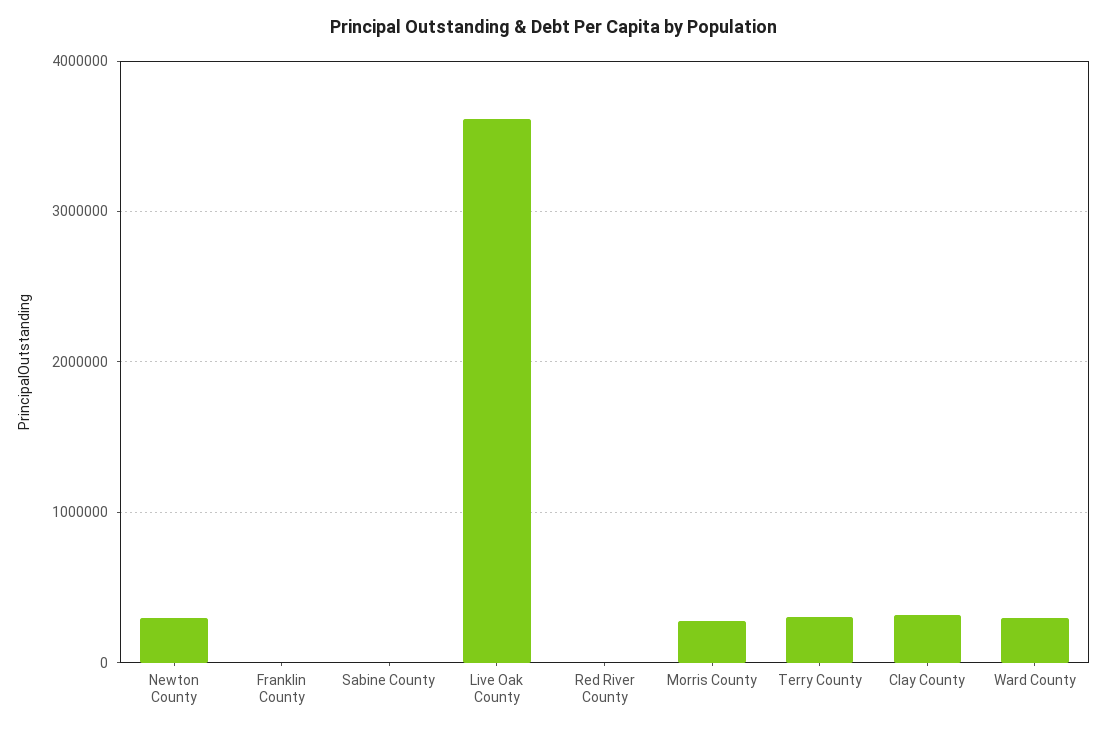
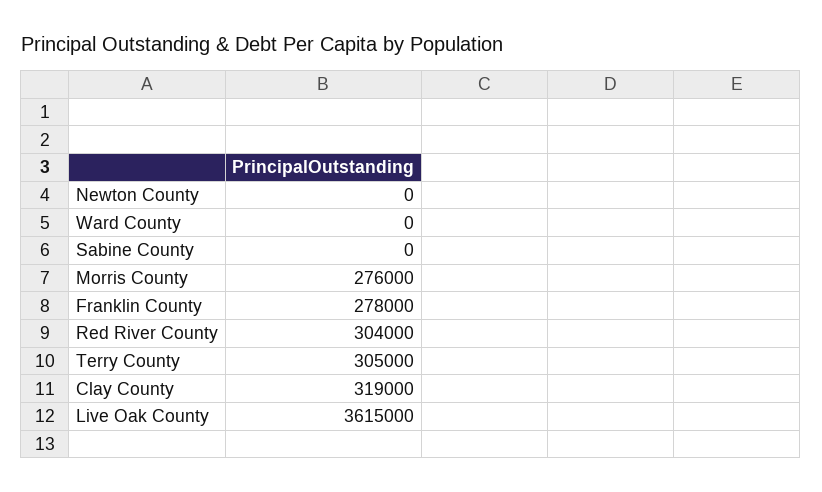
  {
-   "Newton County": 300000,
+   "Newton County": 0,
-   "Franklin County": 0,
+   "Franklin County": 278000,
    "Sabine County": 0,
    "Live Oak County": 3615000,
-   "Red River County": 0,
+   "Red River County": 304000,
    "Morris County": 276000,
    "Terry County": 305000,
    "Clay County": 319000,
-   "Ward County": 300000
+   "Ward County": 0
  }

